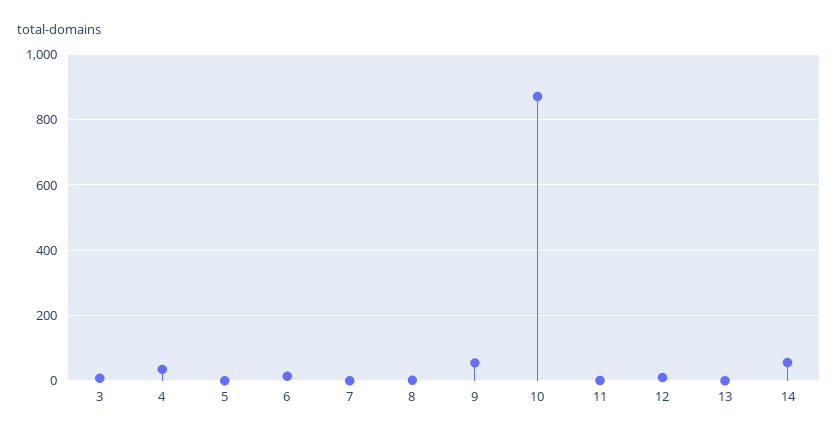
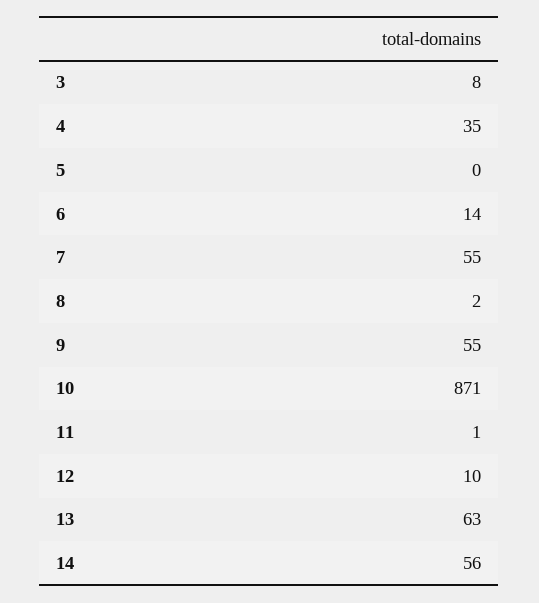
  {
    "3": 8,
    "4": 35,
    "5": 0,
    "6": 14,
-   "7": 0,
+   "7": 55,
    "8": 2,
    "9": 55,
    "10": 871,
    "11": 1,
    "12": 10,
-   "13": 0,
+   "13": 63,
    "14": 56
  }

